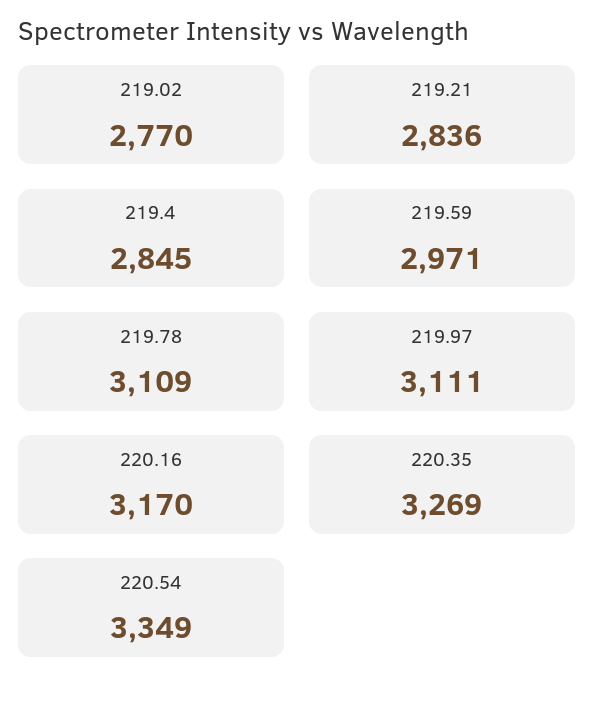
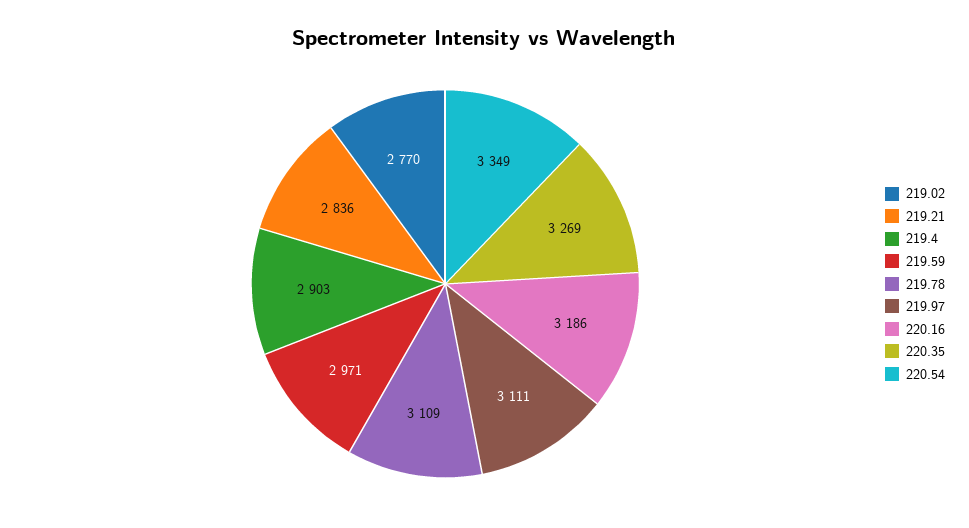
  {
    "219.02": 2770,
    "219.21": 2836,
-   "219.4": 2845,
+   "219.4": 2903,
    "219.59": 2971,
    "219.78": 3109,
    "219.97": 3111,
-   "220.16": 3170,
+   "220.16": 3186,
    "220.35": 3269,
    "220.54": 3349
  }

